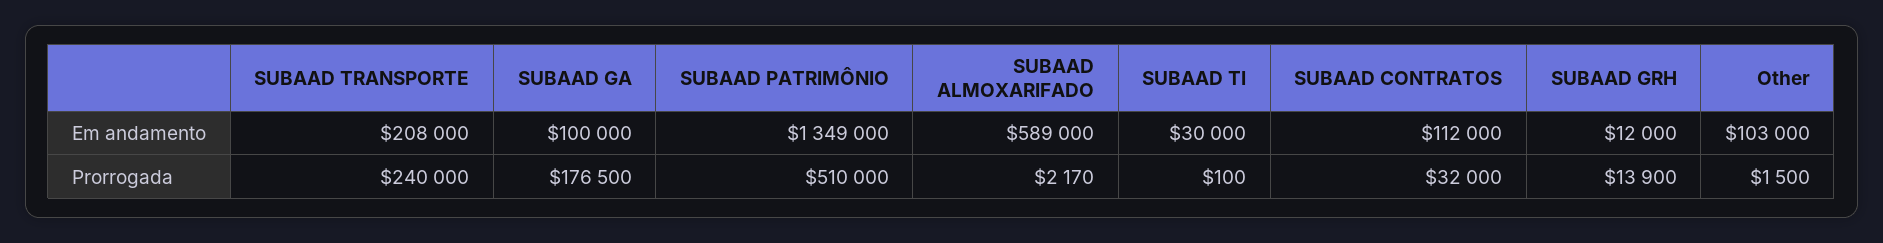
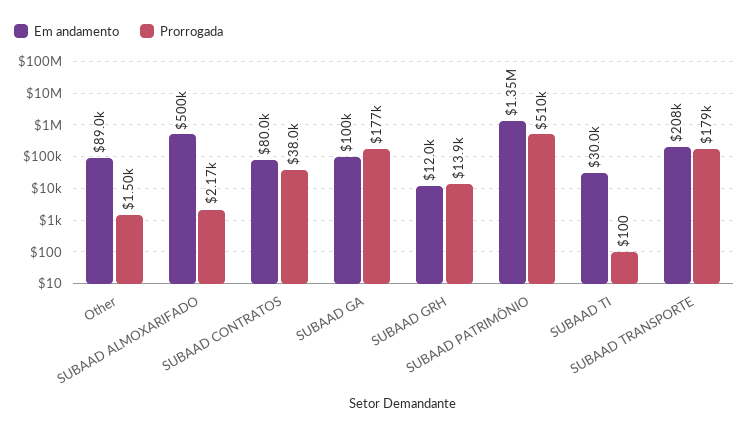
  {
    "Em andamento": {
      "SUBAAD TRANSPORTE": 208000,
      "SUBAAD GA": 100000,
      "SUBAAD PATRIMÔNIO": 1349000,
-     "SUBAAD ALMOXARIFADO": 589000,
+     "SUBAAD ALMOXARIFADO": 500000,
      "SUBAAD TI": 30000,
-     "SUBAAD CONTRATOS": 112000,
+     "SUBAAD CONTRATOS": 80000,
      "SUBAAD GRH": 12000,
-     "Other": 103000
+     "Other": 89000
    },
    "Prorrogada": {
-     "SUBAAD TRANSPORTE": 240000,
+     "SUBAAD TRANSPORTE": 179000,
      "SUBAAD GA": 176500,
      "SUBAAD PATRIMÔNIO": 510000,
      "SUBAAD ALMOXARIFADO": 2170,
      "SUBAAD TI": 100,
-     "SUBAAD CONTRATOS": 32000,
+     "SUBAAD CONTRATOS": 38000,
      "SUBAAD GRH": 13900,
      "Other": 1500
    }
  }

